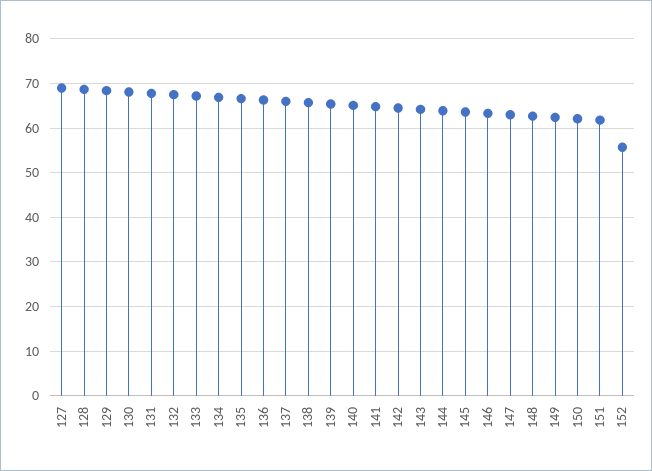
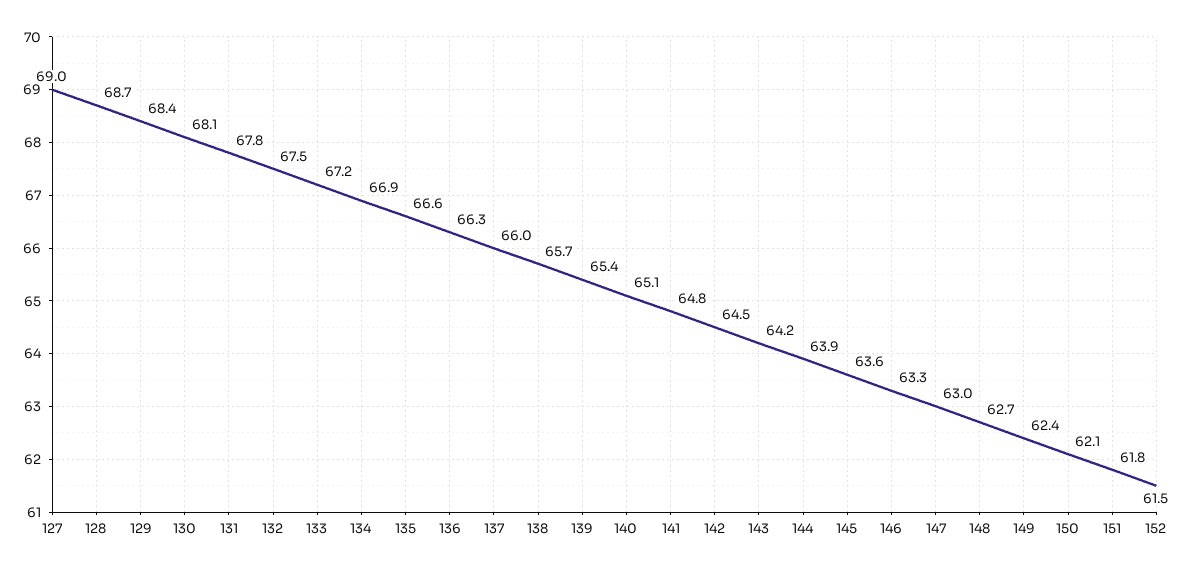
  {
    "127": 69,
    "128": 68.7,
    "129": 68.4,
    "130": 68.1,
    "131": 67.8,
    "132": 67.5,
    "133": 67.2,
    "134": 66.9,
    "135": 66.6,
    "136": 66.3,
    "137": 66,
    "138": 65.7,
    "139": 65.4,
    "140": 65.1,
    "141": 64.8,
    "142": 64.5,
    "143": 64.2,
    "144": 63.9,
    "145": 63.6,
    "146": 63.3,
    "147": 63,
    "148": 62.7,
    "149": 62.4,
    "150": 62.1,
    "151": 61.8,
-   "152": 56
+   "152": 61.5
  }

